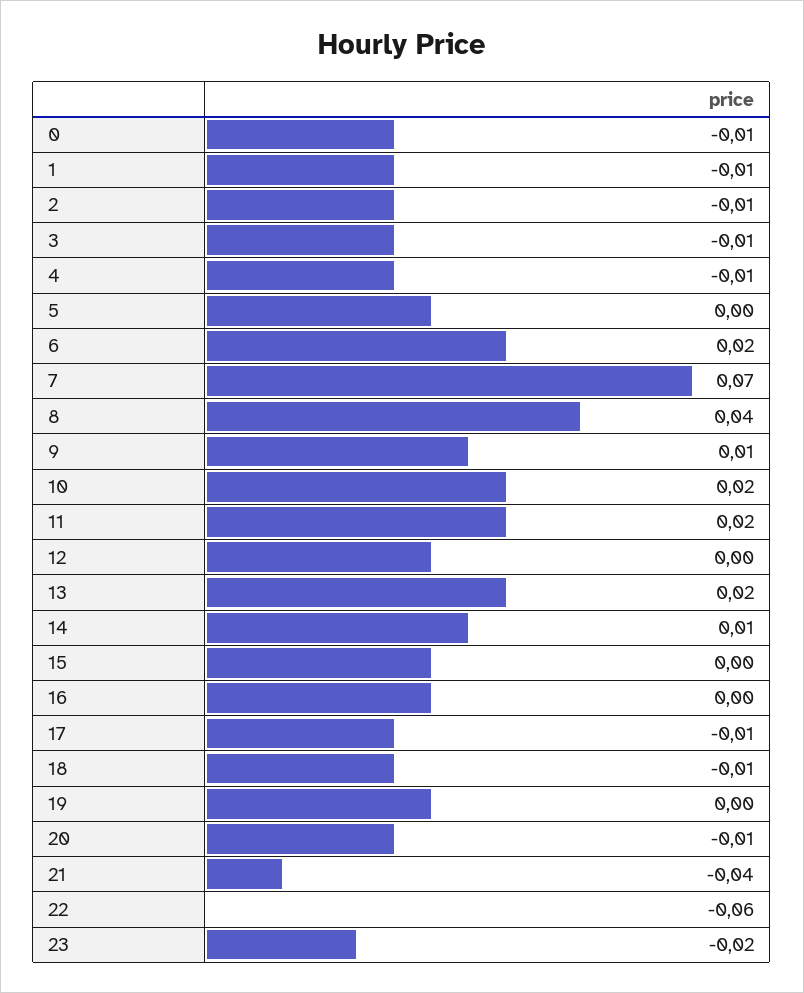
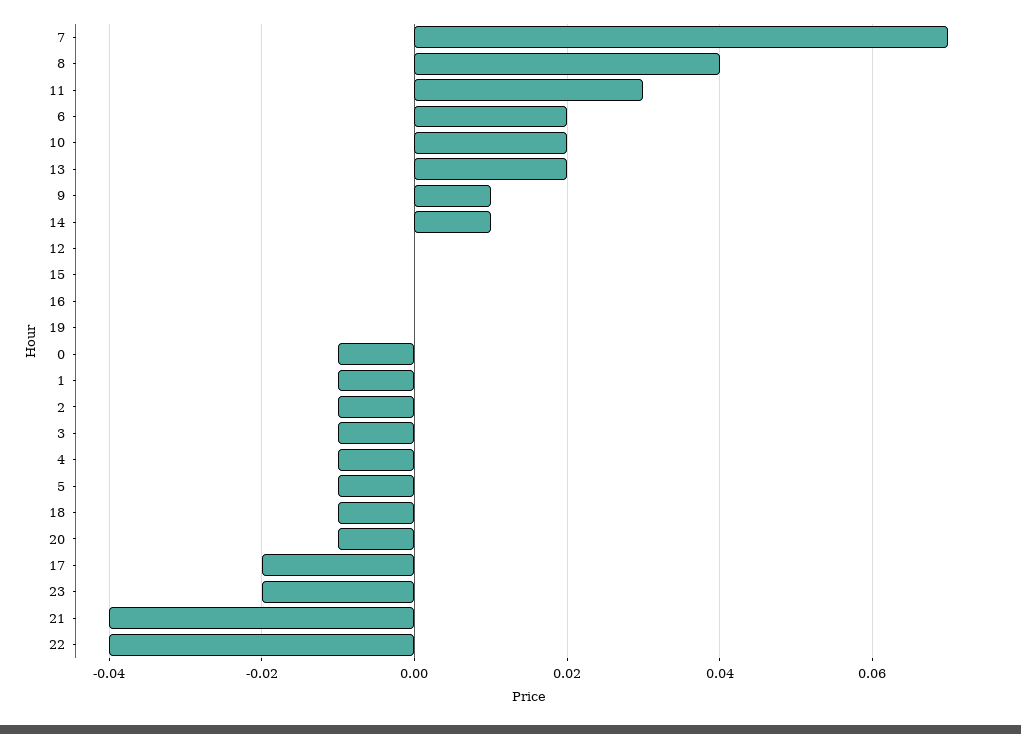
  {
    "0": -0.01,
    "1": -0.01,
    "2": -0.01,
    "3": -0.01,
    "4": -0.01,
-   "5": 0,
+   "5": -0.01,
    "6": 0.02,
    "7": 0.07,
    "8": 0.04,
    "9": 0.01,
    "10": 0.02,
-   "11": 0.02,
+   "11": 0.03,
    "12": 0,
    "13": 0.02,
    "14": 0.01,
    "15": 0,
    "16": 0,
-   "17": -0.01,
+   "17": -0.02,
    "18": -0.01,
    "19": 0,
    "20": -0.01,
    "21": -0.04,
-   "22": -0.06,
+   "22": -0.04,
    "23": -0.02
  }

